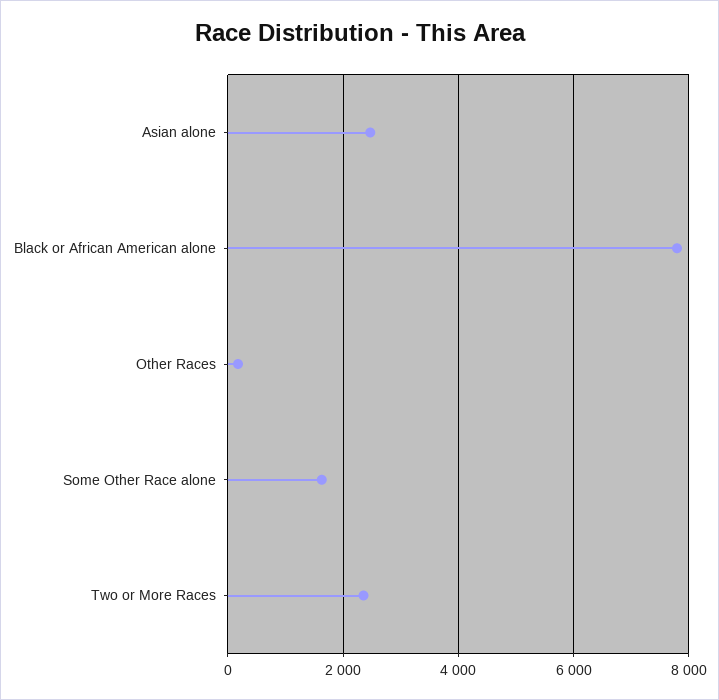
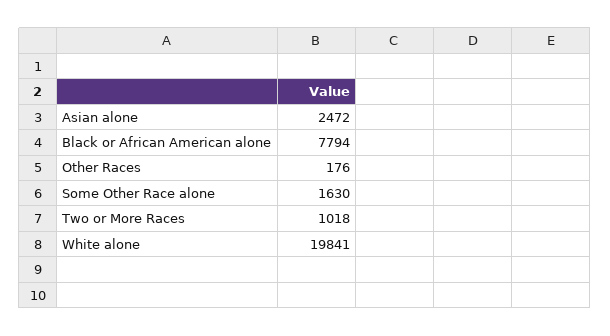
  {
    "Asian alone": 2472,
    "Black or African American alone": 7794,
    "Other Races": 176,
    "Some Other Race alone": 1630,
-   "Two or More Races": 2400
+   "Two or More Races": 1018,
+   "White alone": 19841
  }

